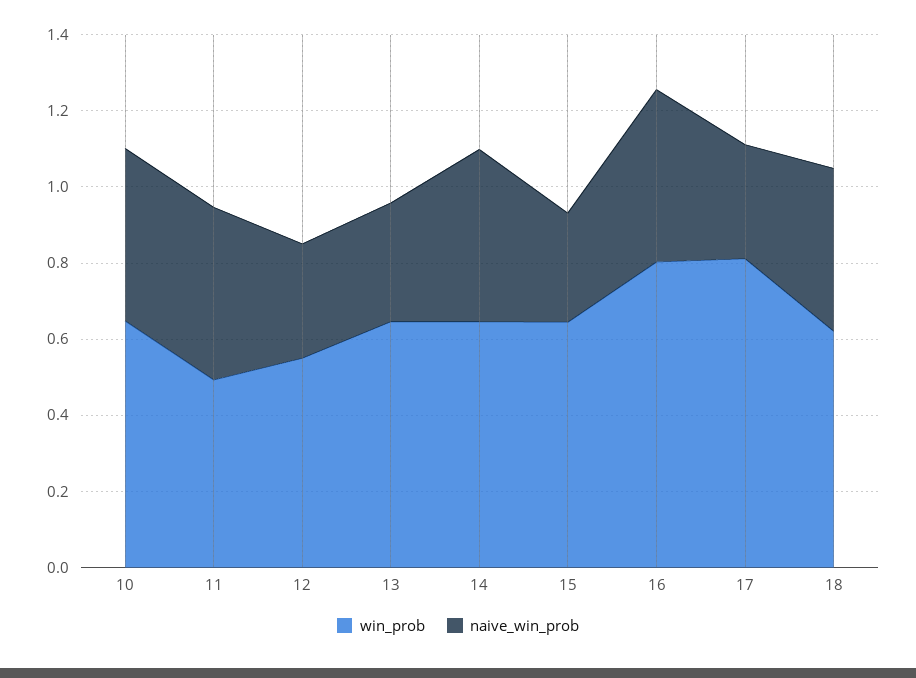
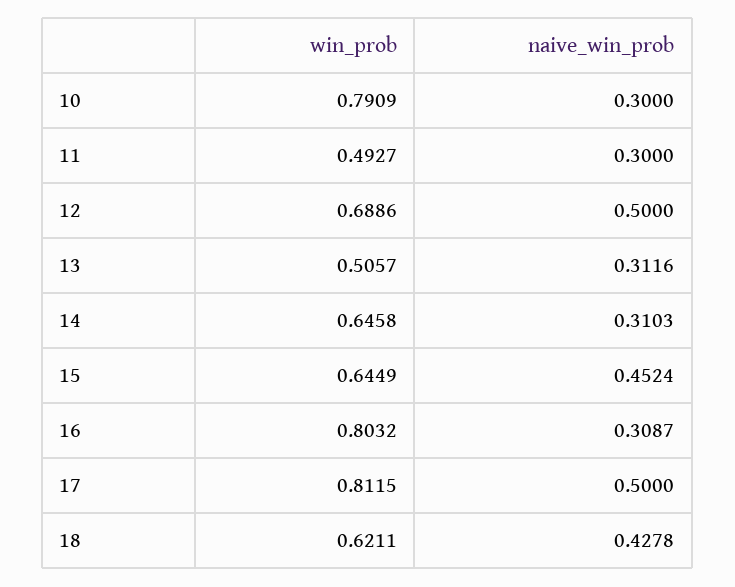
  {
    "win_prob": {
-     "10": 0.65,
+     "10": 0.7909,
      "11": 0.4927,
-     "12": 0.55,
+     "12": 0.6886,
-     "13": 0.65,
+     "13": 0.5057,
      "14": 0.6458,
      "15": 0.6449,
      "16": 0.8032,
      "17": 0.8115,
      "18": 0.6211
    },
    "naive_win_prob": {
-     "10": 0.45,
+     "10": 0.3,
-     "11": 0.45,
+     "11": 0.3,
-     "12": 0.3,
+     "12": 0.5,
      "13": 0.3116,
-     "14": 0.45,
+     "14": 0.3103,
-     "15": 0.3,
+     "15": 0.4524,
-     "16": 0.45,
+     "16": 0.3087,
-     "17": 0.3,
+     "17": 0.5,
      "18": 0.4278
    }
  }

